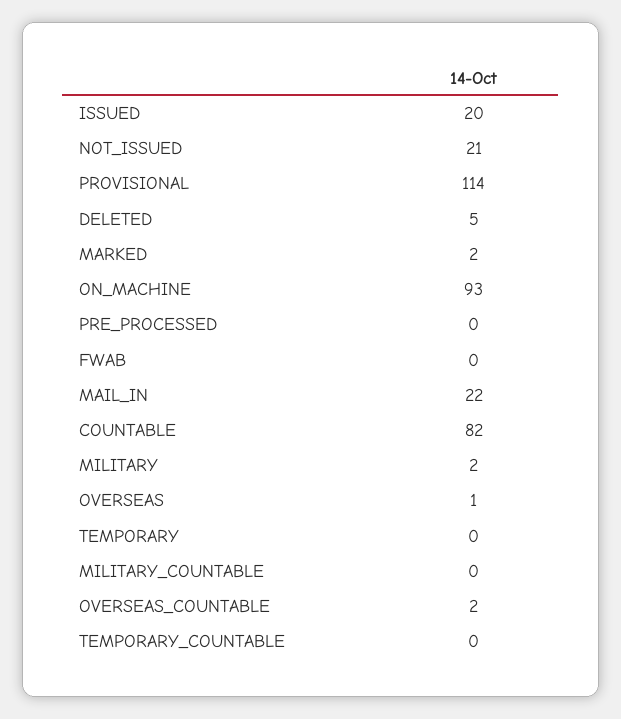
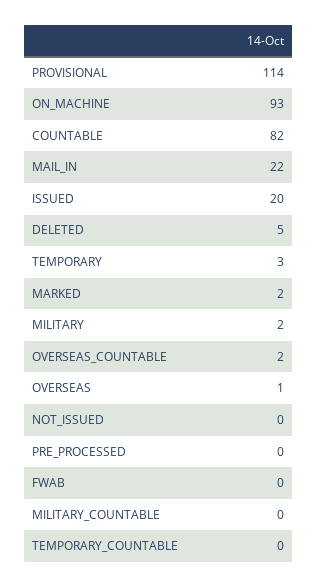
  {
    "ISSUED": 20,
-   "NOT_ISSUED": 21,
+   "NOT_ISSUED": 0,
    "PROVISIONAL": 114,
    "DELETED": 5,
    "MARKED": 2,
    "ON_MACHINE": 93,
    "PRE_PROCESSED": 0,
    "FWAB": 0,
    "MAIL_IN": 22,
    "COUNTABLE": 82,
    "MILITARY": 2,
    "OVERSEAS": 1,
-   "TEMPORARY": 0,
+   "TEMPORARY": 3,
    "MILITARY_COUNTABLE": 0,
    "OVERSEAS_COUNTABLE": 2,
    "TEMPORARY_COUNTABLE": 0
  }

